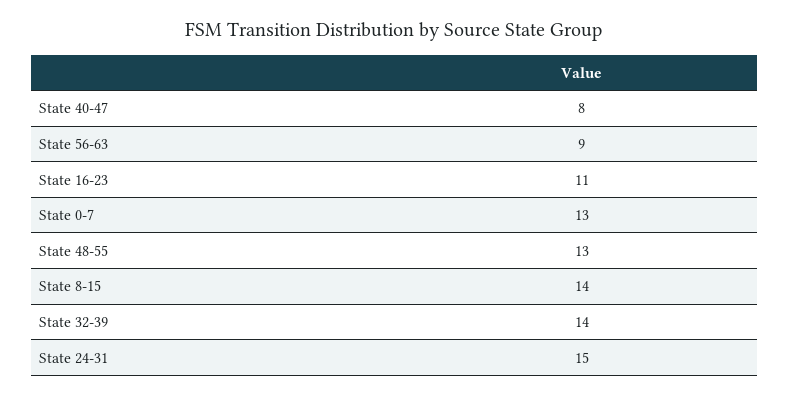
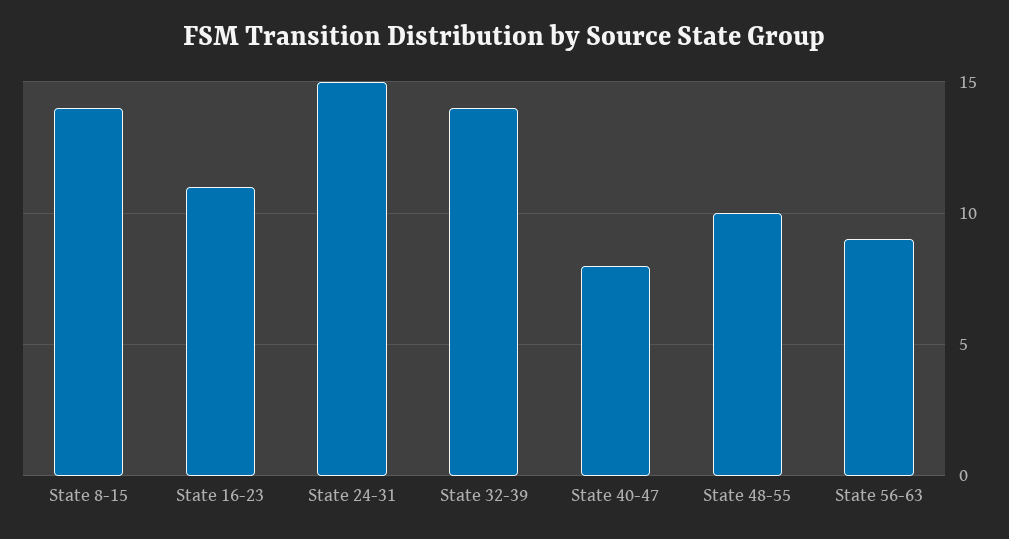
  {
    "State 40-47": 8,
    "State 56-63": 9,
    "State 16-23": 11,
-   "State 0-7": 13,
-   "State 48-55": 13,
+   "State 48-55": 10,
    "State 8-15": 14,
    "State 32-39": 14,
    "State 24-31": 15
  }

